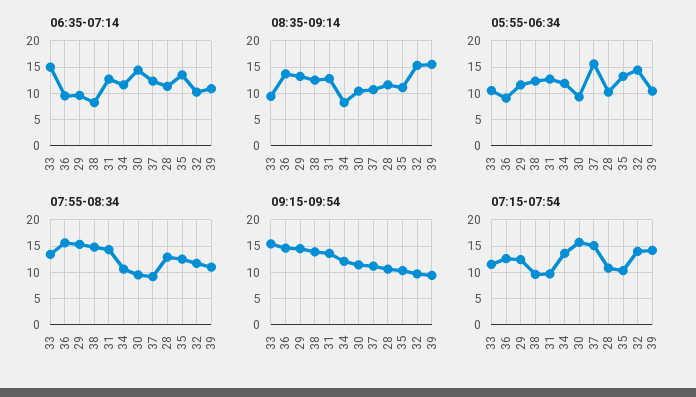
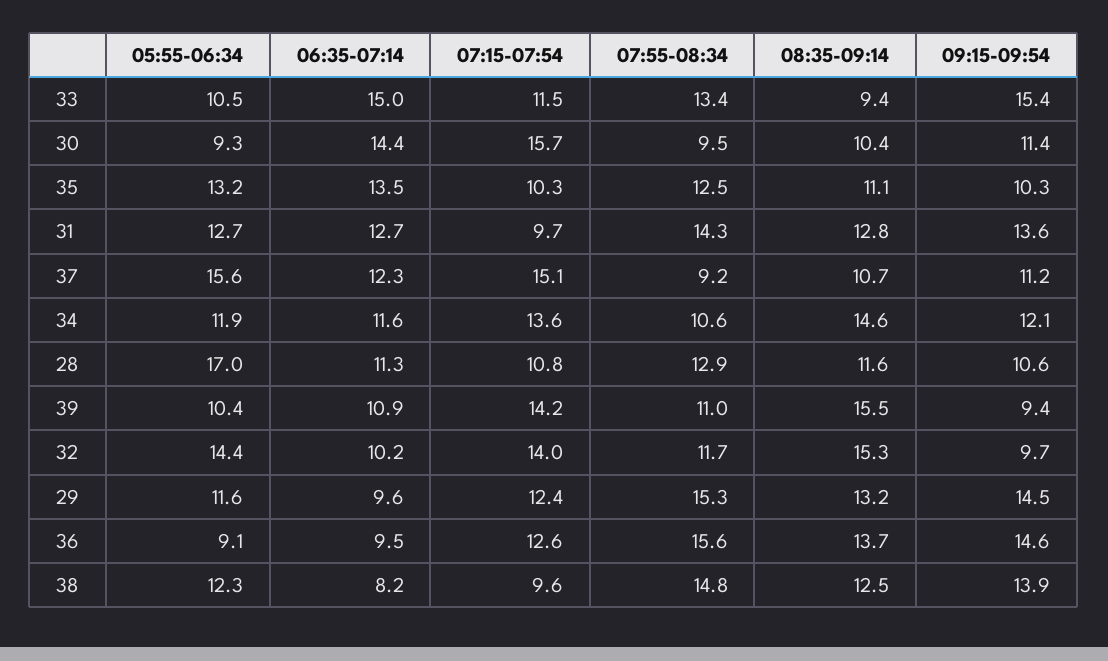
  {
    "06:35-07:14": {
      "33": 15,
      "36": 9.5,
      "29": 9.6,
      "38": 8.2,
      "31": 12.7,
      "34": 11.6,
      "30": 14.4,
      "37": 12.3,
      "28": 11.3,
      "35": 13.5,
      "32": 10.2,
      "39": 10.9
    },
    "08:35-09:14": {
      "33": 9.4,
      "36": 13.7,
      "29": 13.2,
      "38": 12.5,
      "31": 12.8,
-     "34": 7.5,
+     "34": 14.6,
      "30": 10.4,
      "37": 10.7,
      "28": 11.6,
      "35": 11.1,
      "32": 15.3,
      "39": 15.5
    },
    "05:55-06:34": {
      "33": 10.5,
      "36": 9.1,
      "29": 11.6,
      "38": 12.3,
      "31": 12.7,
      "34": 11.9,
      "30": 9.3,
      "37": 15.6,
-     "28": 10,
+     "28": 17,
      "35": 13.2,
      "32": 14.4,
      "39": 10.4
    },
    "07:55-08:34": {
      "33": 13.4,
      "36": 15.6,
      "29": 15.3,
      "38": 14.8,
      "31": 14.3,
      "34": 10.6,
      "30": 9.5,
      "37": 9.2,
      "28": 12.9,
      "35": 12.5,
      "32": 11.7,
      "39": 11
    },
    "09:15-09:54": {
      "33": 15.4,
      "36": 14.6,
      "29": 14.5,
      "38": 13.9,
      "31": 13.6,
      "34": 12.1,
      "30": 11.4,
      "37": 11.2,
      "28": 10.6,
      "35": 10.3,
      "32": 9.7,
      "39": 9.4
    },
    "07:15-07:54": {
      "33": 11.5,
      "36": 12.6,
      "29": 12.4,
      "38": 9.6,
      "31": 9.7,
      "34": 13.6,
      "30": 15.7,
      "37": 15.1,
      "28": 10.8,
      "35": 10.3,
      "32": 14,
      "39": 14.2
    }
  }

